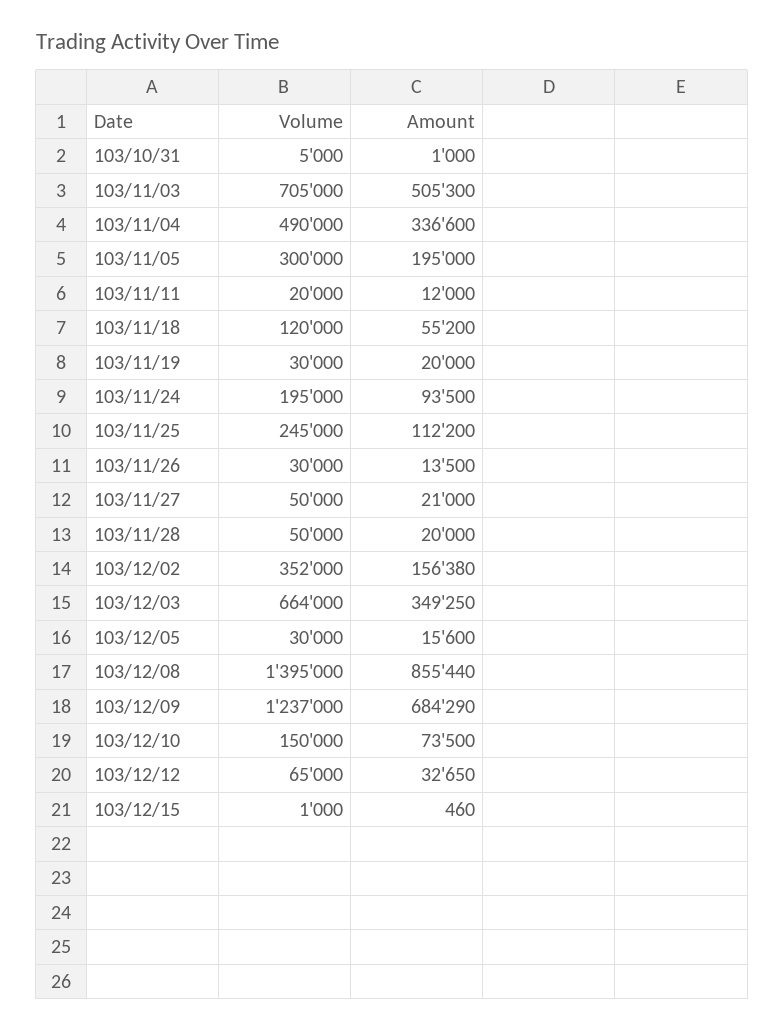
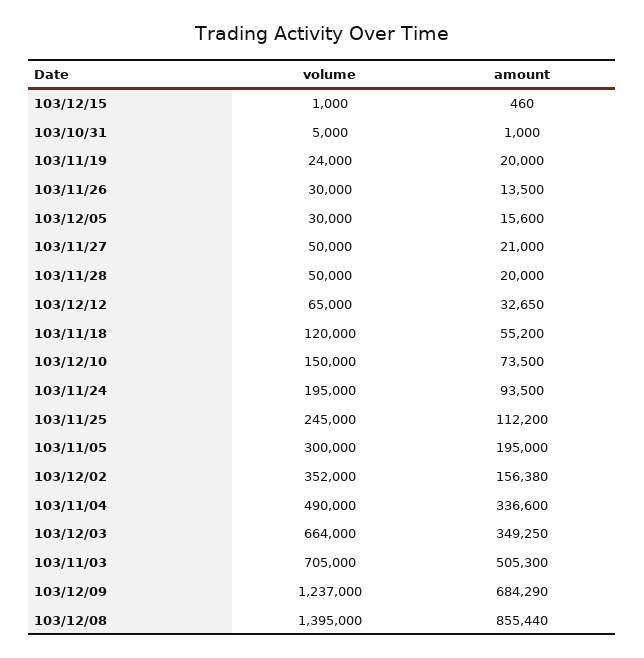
  {
    "Volume": {
      "103/10/31": 5000,
      "103/11/03": 705000,
      "103/11/04": 490000,
      "103/11/05": 300000,
-     "103/11/11": 20000,
      "103/11/18": 120000,
-     "103/11/19": 30000,
+     "103/11/19": 24000,
      "103/11/24": 195000,
      "103/11/25": 245000,
      "103/11/26": 30000,
      "103/11/27": 50000,
      "103/11/28": 50000,
      "103/12/02": 352000,
      "103/12/03": 664000,
      "103/12/05": 30000,
      "103/12/08": 1395000,
      "103/12/09": 1237000,
      "103/12/10": 150000,
      "103/12/12": 65000,
      "103/12/15": 1000
    },
    "Amount": {
      "103/10/31": 1000,
      "103/11/03": 505300,
      "103/11/04": 336600,
      "103/11/05": 195000,
-     "103/11/11": 12000,
      "103/11/18": 55200,
      "103/11/19": 20000,
      "103/11/24": 93500,
      "103/11/25": 112200,
      "103/11/26": 13500,
      "103/11/27": 21000,
      "103/11/28": 20000,
      "103/12/02": 156380,
      "103/12/03": 349250,
      "103/12/05": 15600,
      "103/12/08": 855440,
      "103/12/09": 684290,
      "103/12/10": 73500,
      "103/12/12": 32650,
      "103/12/15": 460
    }
  }

